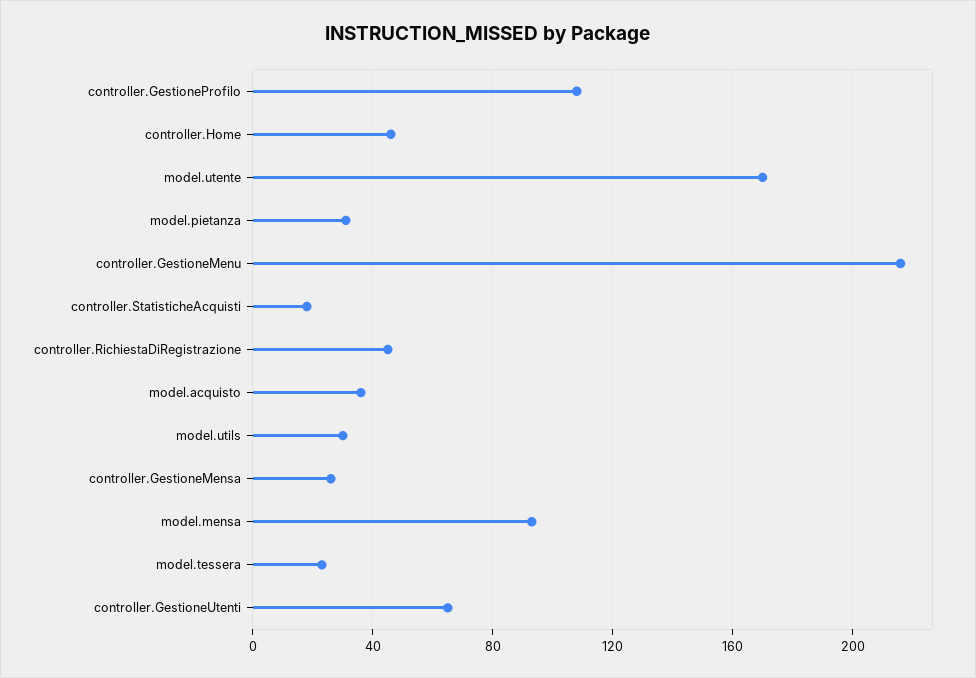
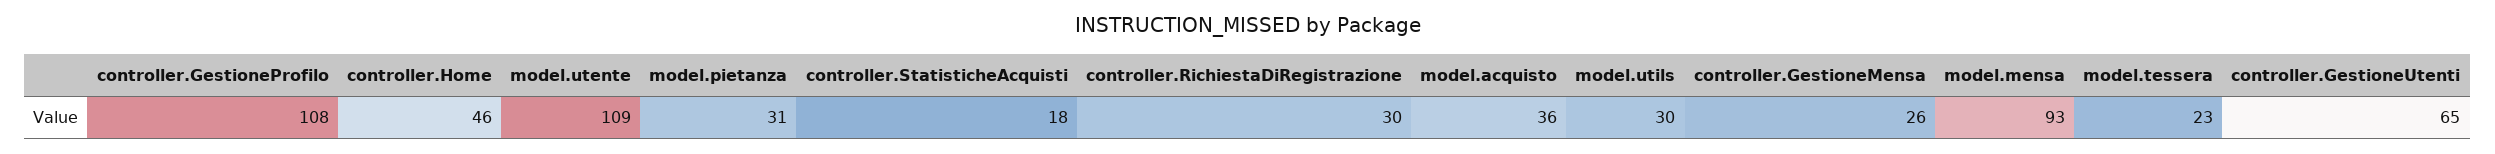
  {
    "controller.GestioneProfilo": 108,
    "controller.Home": 46,
-   "model.utente": 170,
+   "model.utente": 109,
    "model.pietanza": 31,
-   "controller.GestioneMenu": 215,
    "controller.StatisticheAcquisti": 18,
-   "controller.RichiestaDiRegistrazione": 45,
+   "controller.RichiestaDiRegistrazione": 30,
    "model.acquisto": 36,
    "model.utils": 30,
    "controller.GestioneMensa": 26,
    "model.mensa": 93,
    "model.tessera": 23,
    "controller.GestioneUtenti": 65
  }

